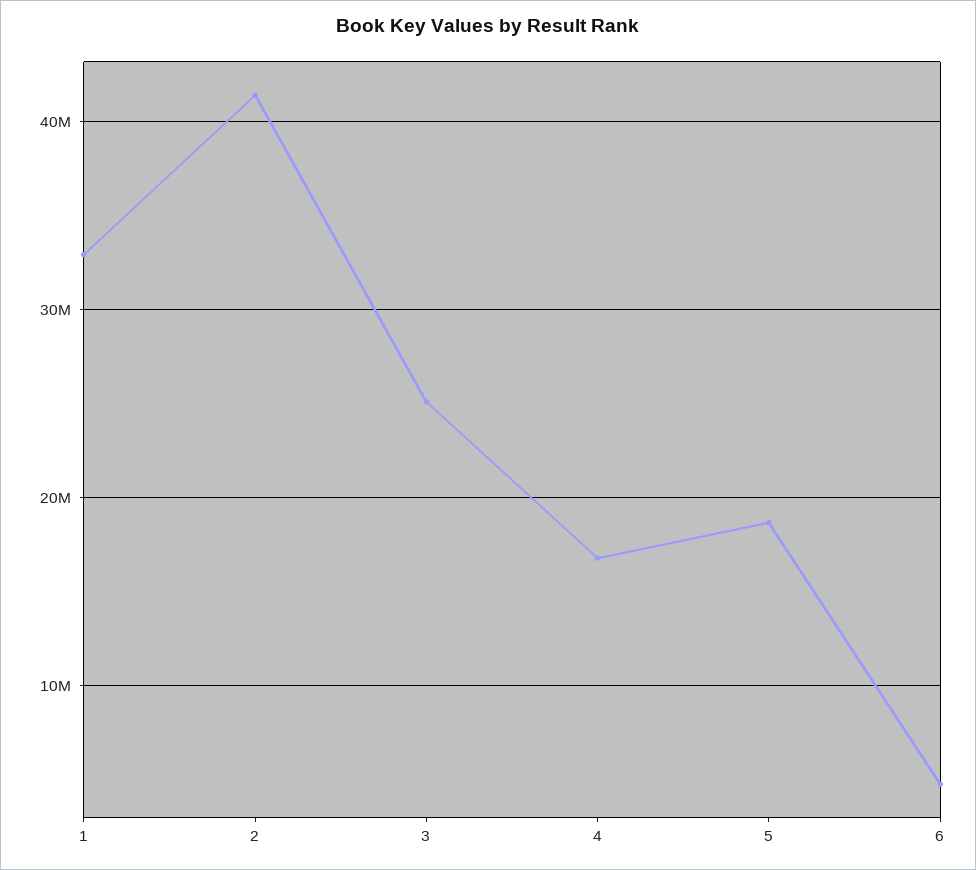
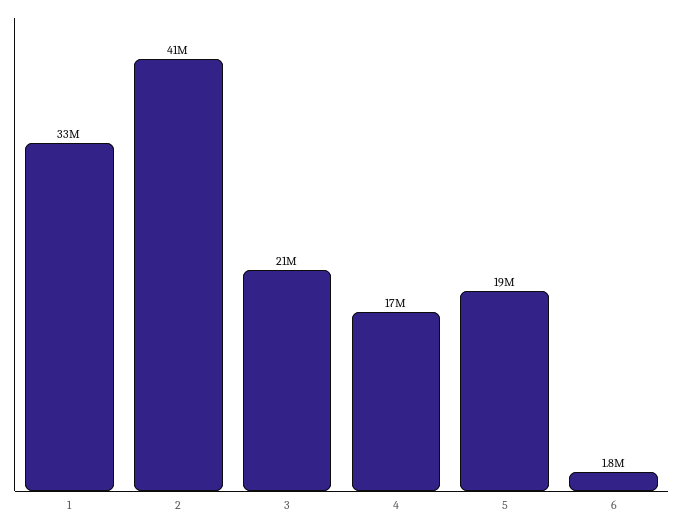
  {
    "1": 33000000,
    "2": 41000000,
-   "3": 25000000,
+   "3": 21000000,
    "4": 17000000,
    "5": 19000000,
-   "6": 5000000
+   "6": 1800000
  }

